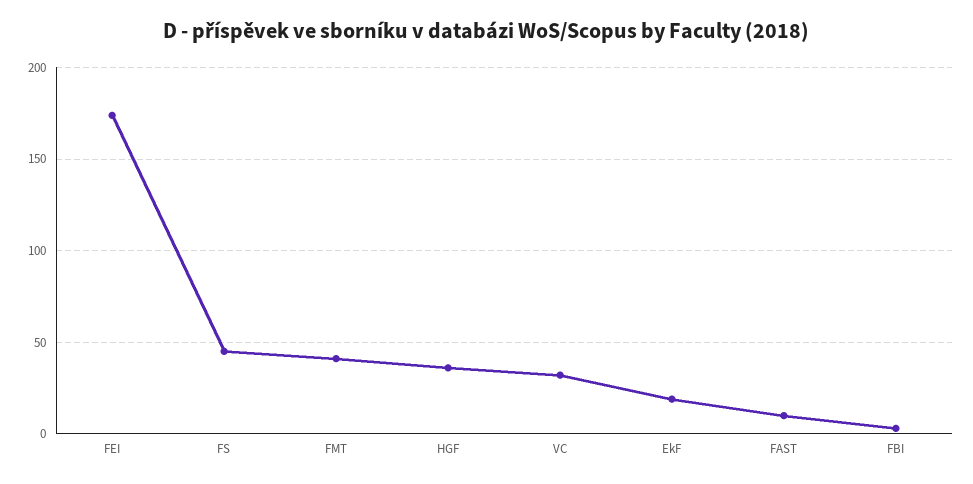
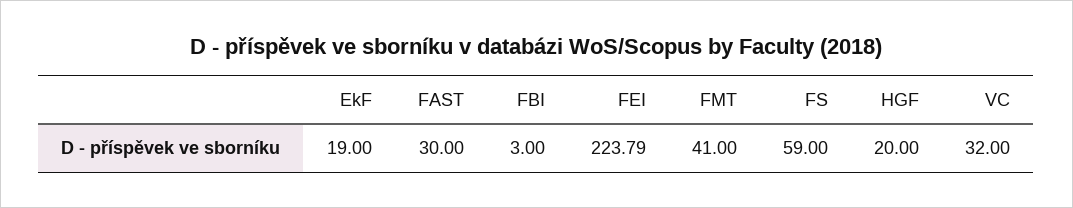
  {
-   "FEI": 175,
+   "FEI": 223.79,
-   "FS": 45,
+   "FS": 59,
    "FMT": 41,
-   "HGF": 35,
+   "HGF": 20,
    "VC": 32,
    "EkF": 19,
-   "FAST": 10,
+   "FAST": 30,
    "FBI": 3
  }

